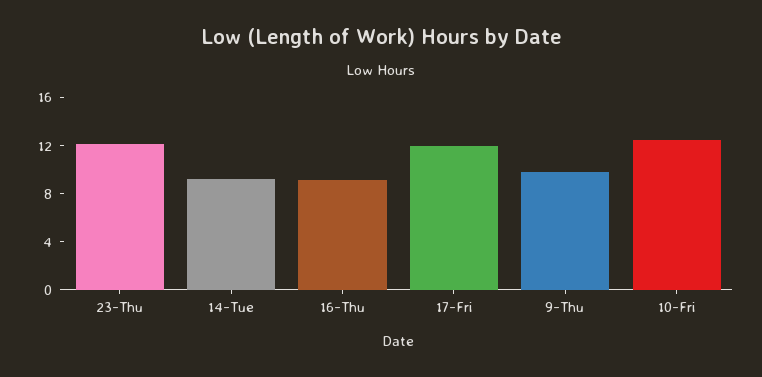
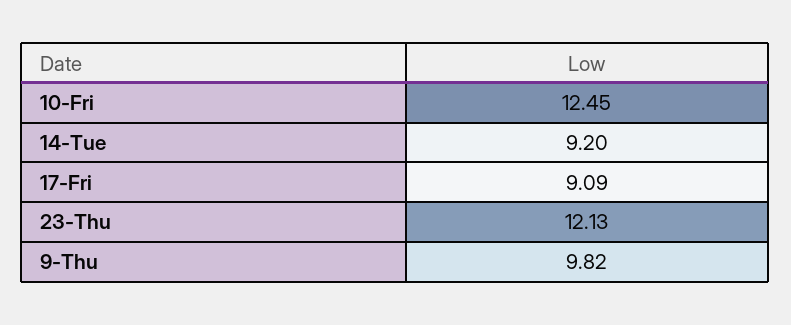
  {
    "23-Thu": 12.13,
    "14-Tue": 9.2,
-   "16-Thu": 9,
-   "17-Fri": 12,
+   "17-Fri": 9.09,
    "9-Thu": 9.82,
    "10-Fri": 12.45
  }

